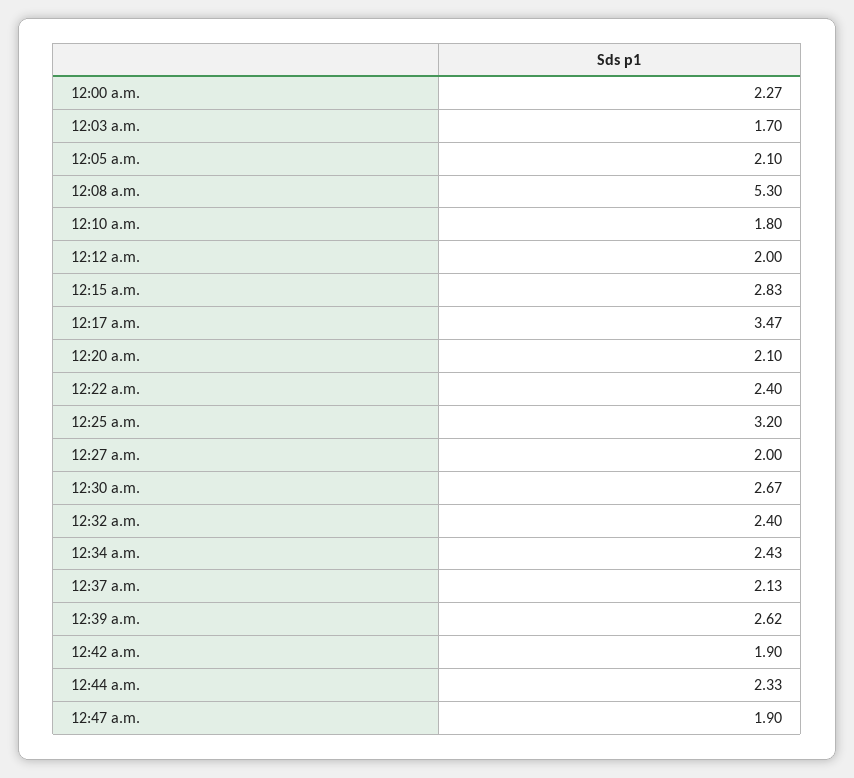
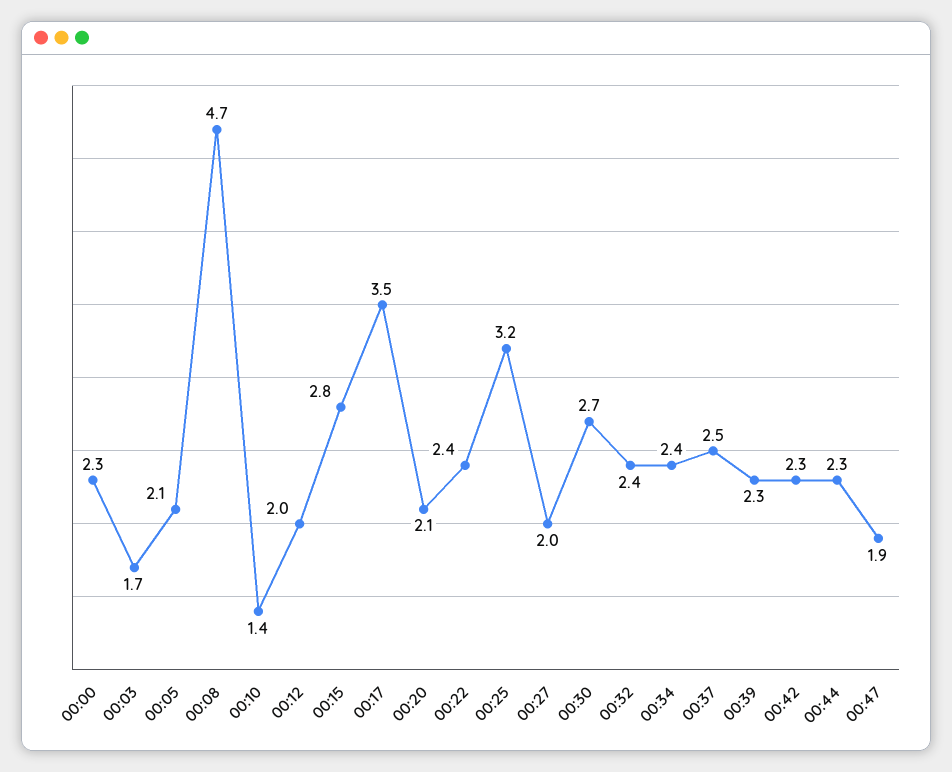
  {
    "12:00 a.m.": 2.27,
    "12:03 a.m.": 1.7,
    "12:05 a.m.": 2.1,
-   "12:08 a.m.": 5.3,
+   "12:08 a.m.": 4.7,
-   "12:10 a.m.": 1.8,
+   "12:10 a.m.": 1.4,
    "12:12 a.m.": 2,
    "12:15 a.m.": 2.83,
    "12:17 a.m.": 3.47,
    "12:20 a.m.": 2.1,
    "12:22 a.m.": 2.4,
    "12:25 a.m.": 3.2,
    "12:27 a.m.": 2,
    "12:30 a.m.": 2.67,
    "12:32 a.m.": 2.4,
    "12:34 a.m.": 2.43,
-   "12:37 a.m.": 2.13,
+   "12:37 a.m.": 2.5,
-   "12:39 a.m.": 2.62,
+   "12:39 a.m.": 2.3,
-   "12:42 a.m.": 1.9,
+   "12:42 a.m.": 2.3,
    "12:44 a.m.": 2.33,
    "12:47 a.m.": 1.9
  }

